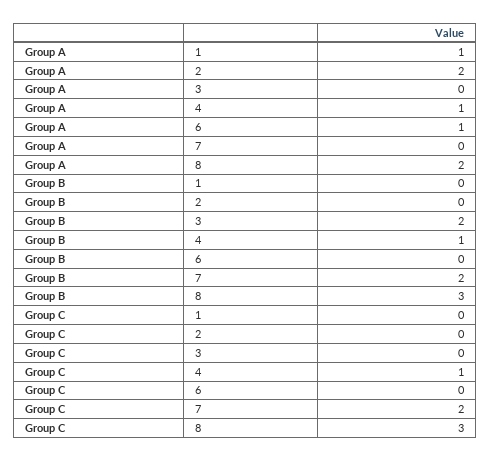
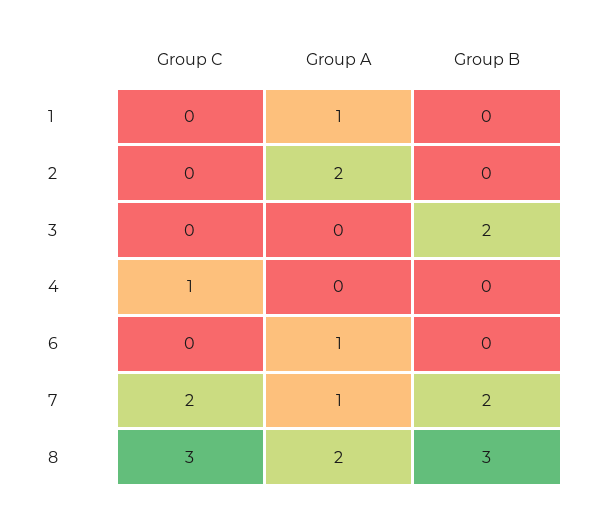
  {
    "Group A": {
      "1": 1,
      "2": 2,
      "3": 0,
-     "4": 1,
+     "4": 0,
      "6": 1,
-     "7": 0,
+     "7": 1,
      "8": 2
    },
    "Group B": {
      "1": 0,
      "2": 0,
      "3": 2,
-     "4": 1,
+     "4": 0,
      "6": 0,
      "7": 2,
      "8": 3
    },
    "Group C": {
      "1": 0,
      "2": 0,
      "3": 0,
      "4": 1,
      "6": 0,
      "7": 2,
      "8": 3
    }
  }

